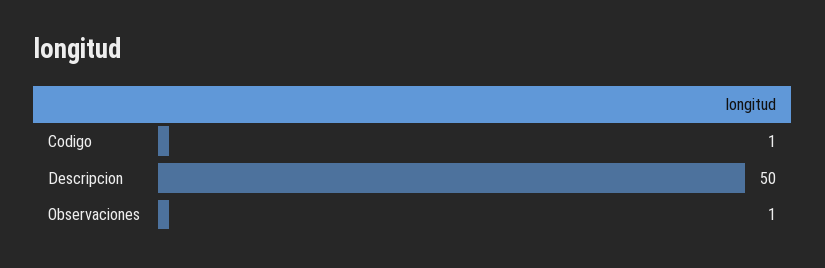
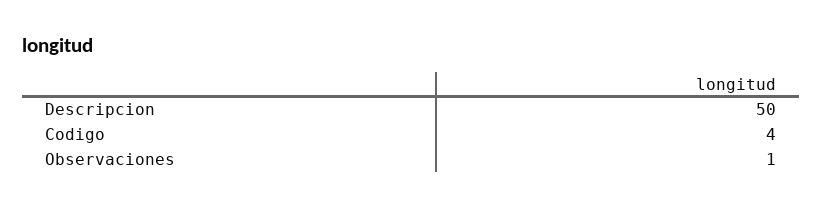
  {
-   "Codigo": 1,
+   "Codigo": 4,
    "Descripcion": 50,
    "Observaciones": 1
  }

